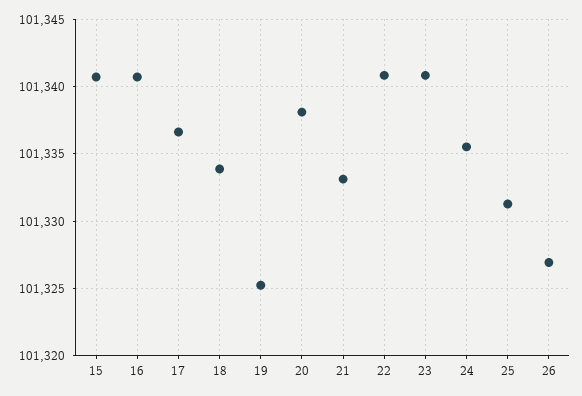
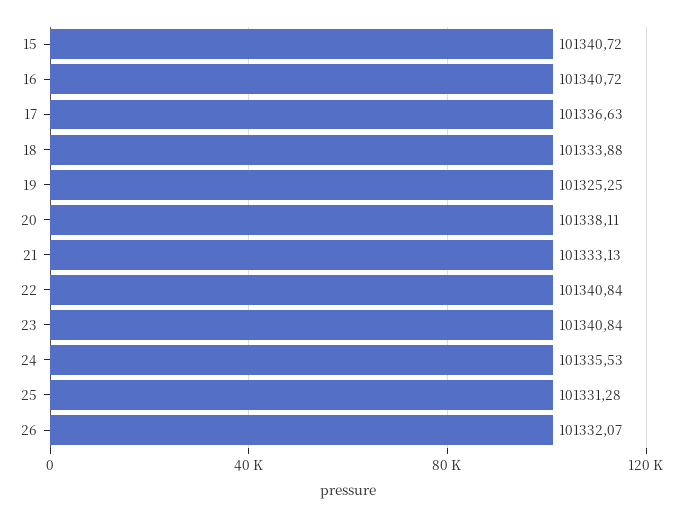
  {
    "15": 101340.72,
    "16": 101340.72,
    "17": 101336.63,
    "18": 101333.88,
    "19": 101325.25,
    "20": 101338.11,
    "21": 101333.13,
    "22": 101340.84,
    "23": 101340.84,
    "24": 101335.53,
    "25": 101331.28,
-   "26": 101327
+   "26": 101332.07
  }

